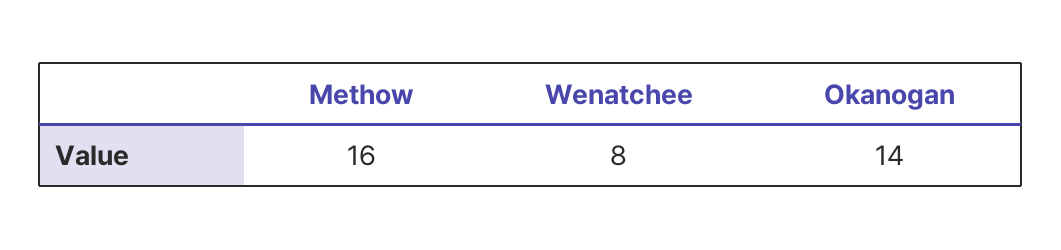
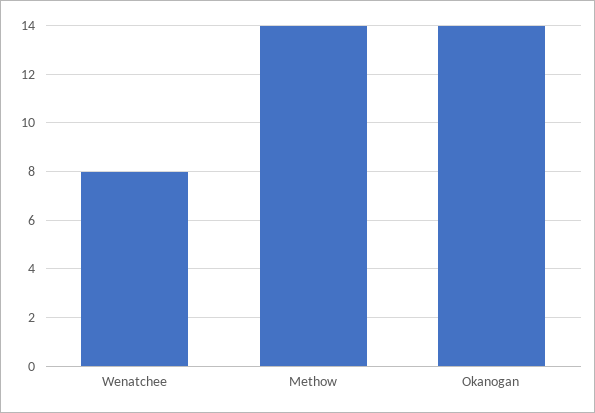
  {
-   "Methow": 16,
+   "Methow": 14,
    "Wenatchee": 8,
    "Okanogan": 14
  }

